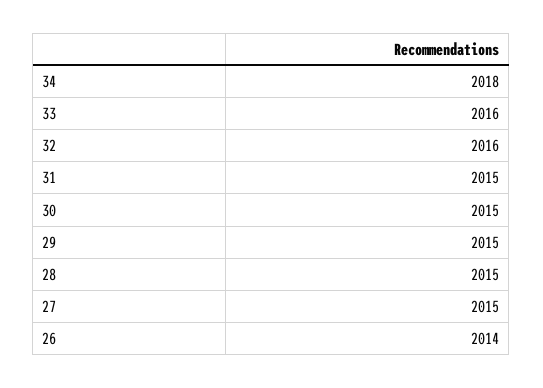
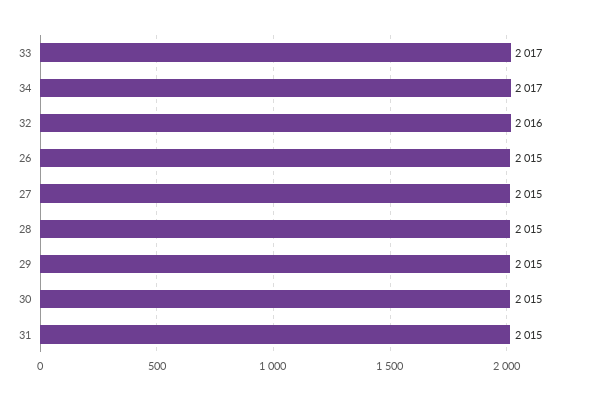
  {
-   "34": 2018,
+   "34": 2017,
-   "33": 2016,
+   "33": 2017,
    "32": 2016,
    "31": 2015,
    "30": 2015,
    "29": 2015,
    "28": 2015,
    "27": 2015,
-   "26": 2014
+   "26": 2015
  }

